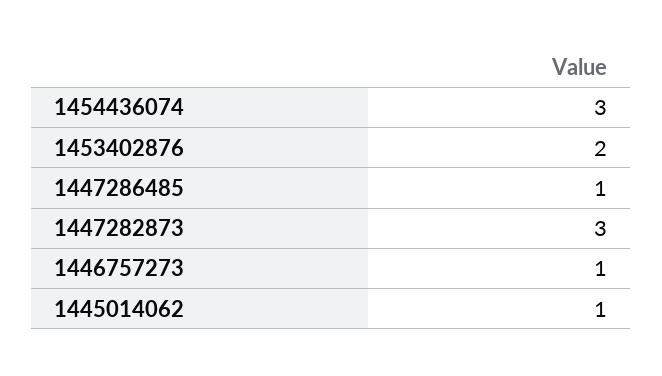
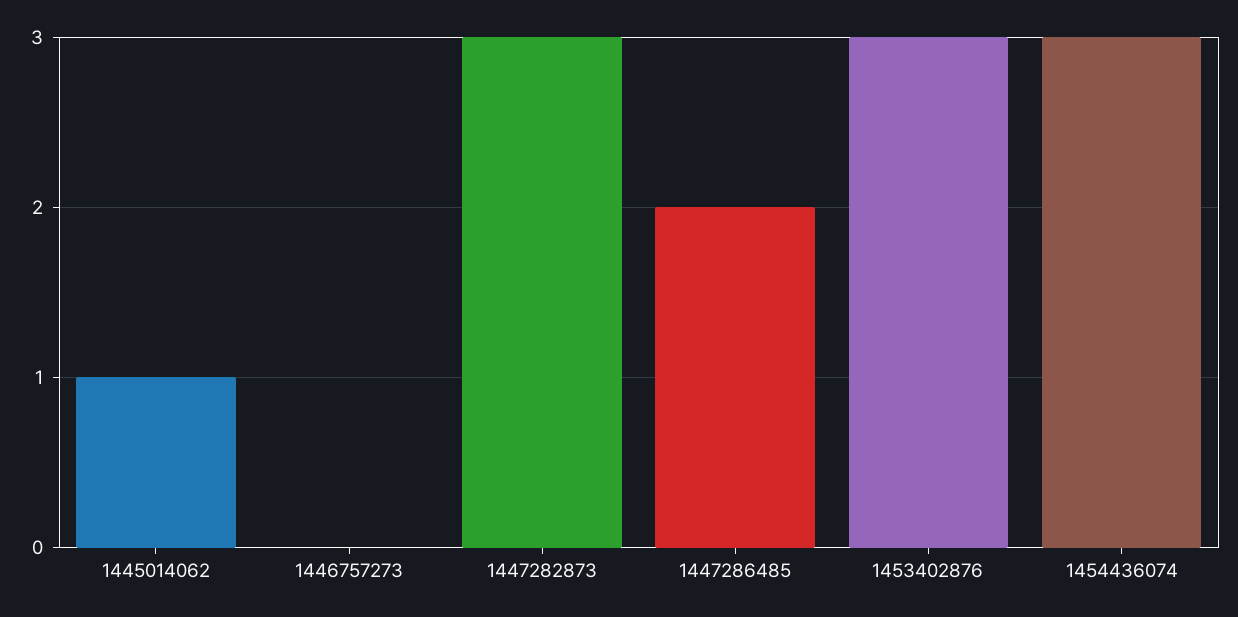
  {
    "1454436074": 3,
-   "1453402876": 2,
+   "1453402876": 3,
-   "1447286485": 1,
+   "1447286485": 2,
    "1447282873": 3,
-   "1446757273": 1,
+   "1446757273": 0,
    "1445014062": 1
  }

